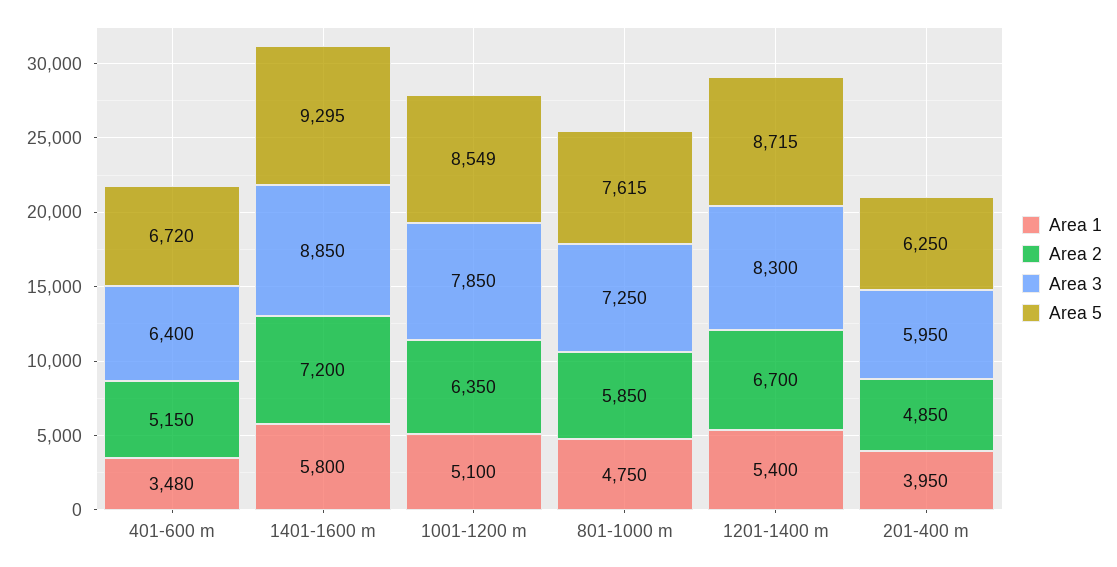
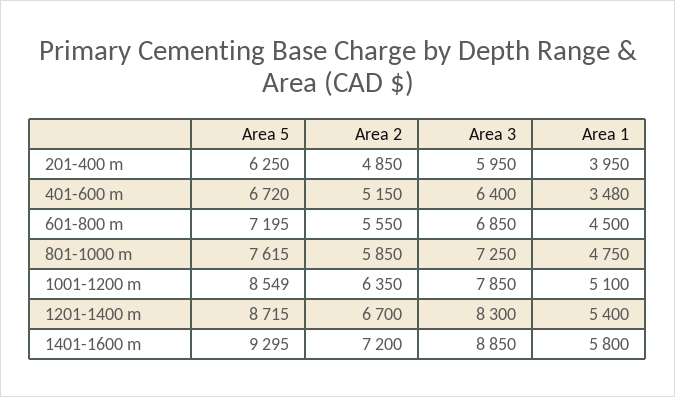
  {
    "Area 1": {
      "401-600 m": 3480,
      "1401-1600 m": 5800,
      "1001-1200 m": 5100,
      "801-1000 m": 4750,
      "1201-1400 m": 5400,
-     "201-400 m": 3950
+     "201-400 m": 3950,
+     "601-800 m": 4500
    },
    "Area 2": {
      "401-600 m": 5150,
      "1401-1600 m": 7200,
      "1001-1200 m": 6350,
      "801-1000 m": 5850,
      "1201-1400 m": 6700,
-     "201-400 m": 4850
+     "201-400 m": 4850,
+     "601-800 m": 5550
    },
    "Area 3": {
      "401-600 m": 6400,
      "1401-1600 m": 8850,
      "1001-1200 m": 7850,
      "801-1000 m": 7250,
      "1201-1400 m": 8300,
-     "201-400 m": 5950
+     "201-400 m": 5950,
+     "601-800 m": 6850
    },
    "Area 5": {
      "401-600 m": 6720,
      "1401-1600 m": 9295,
      "1001-1200 m": 8549,
      "801-1000 m": 7615,
      "1201-1400 m": 8715,
-     "201-400 m": 6250
+     "201-400 m": 6250,
+     "601-800 m": 7195
    }
  }

